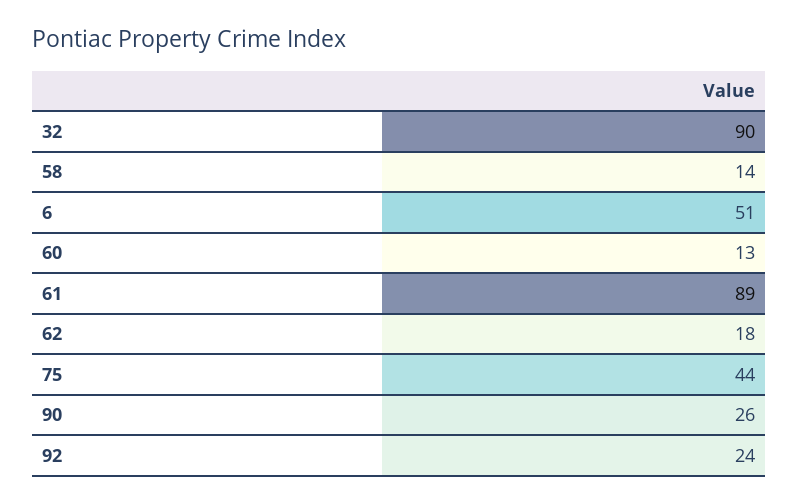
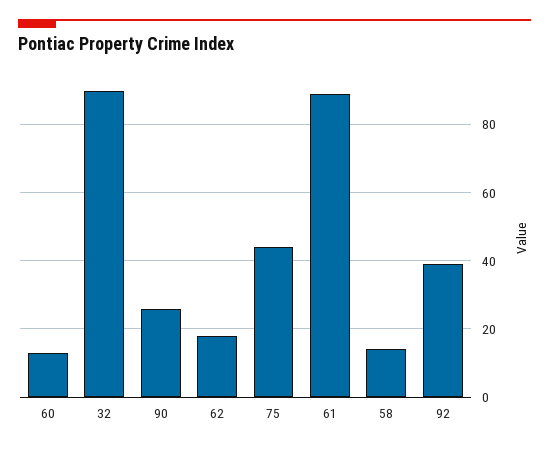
  {
    "32": 90,
    "58": 14,
-   "6": 51,
    "60": 13,
    "61": 89,
    "62": 18,
    "75": 44,
    "90": 26,
-   "92": 24
+   "92": 40
  }

